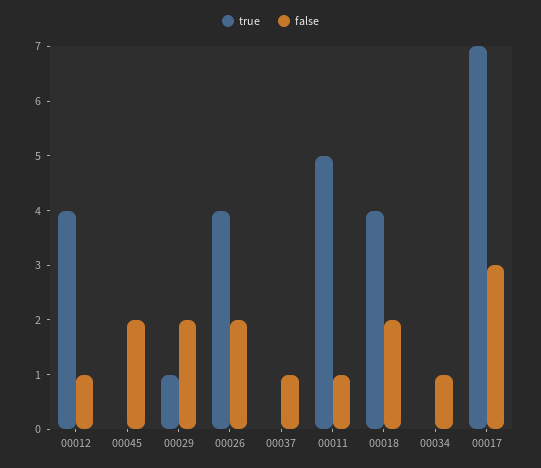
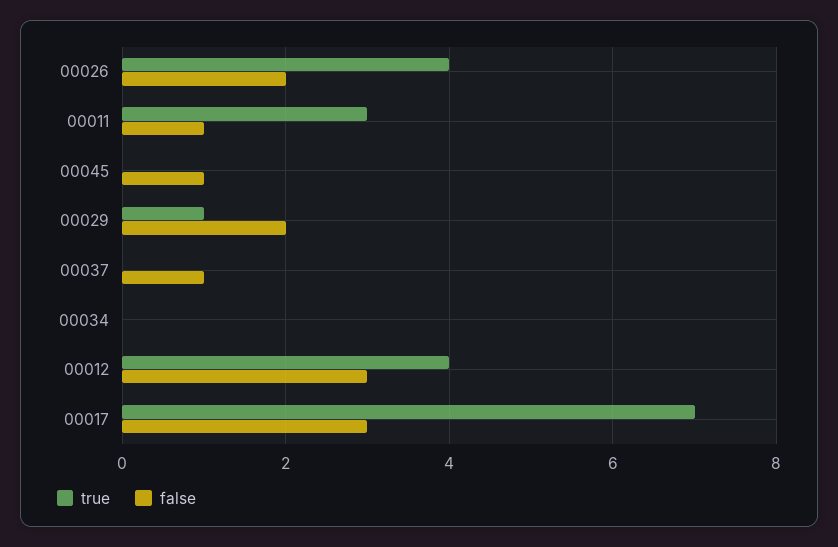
  {
    "true": {
      "00012": 4,
      "00045": 0,
      "00029": 1,
      "00026": 4,
      "00037": 0,
-     "00011": 5,
+     "00011": 3,
-     "00018": 4,
      "00034": 0,
      "00017": 7
    },
    "false": {
-     "00012": 1,
+     "00012": 3,
-     "00045": 2,
+     "00045": 1,
      "00029": 2,
      "00026": 2,
      "00037": 1,
      "00011": 1,
-     "00018": 2,
-     "00034": 1,
+     "00034": 0,
      "00017": 3
    }
  }

